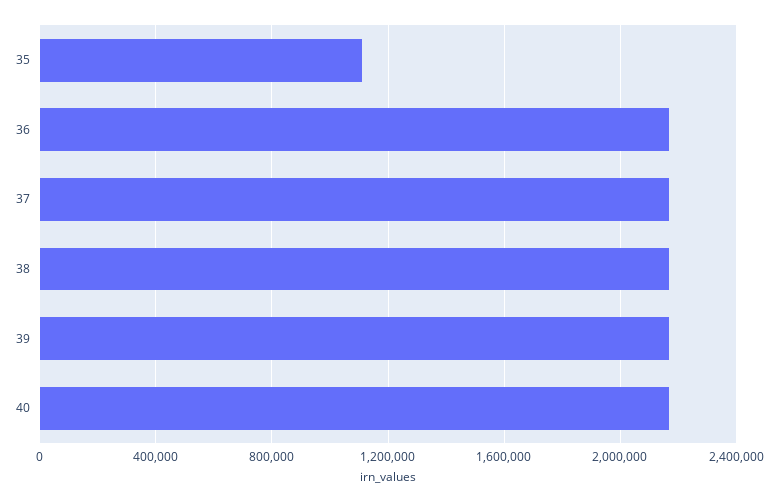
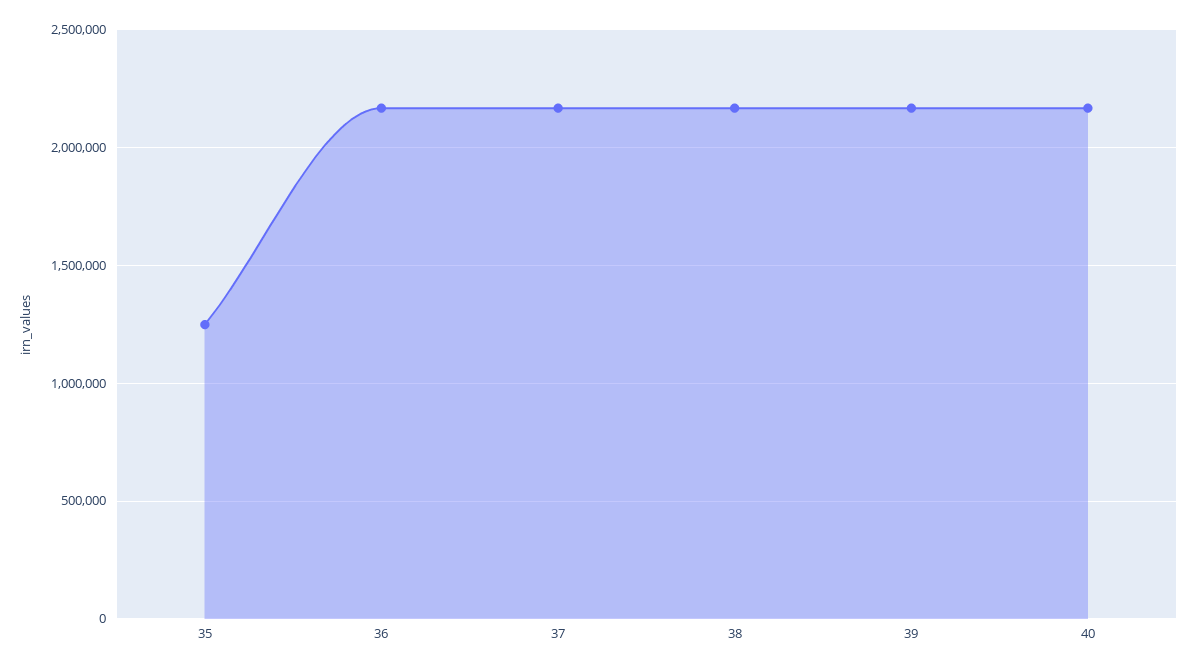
  {
-   "35": 1100000,
+   "35": 1250000,
    "36": 2150000,
    "37": 2150000,
    "38": 2150000,
    "39": 2150000,
    "40": 2150000
  }

